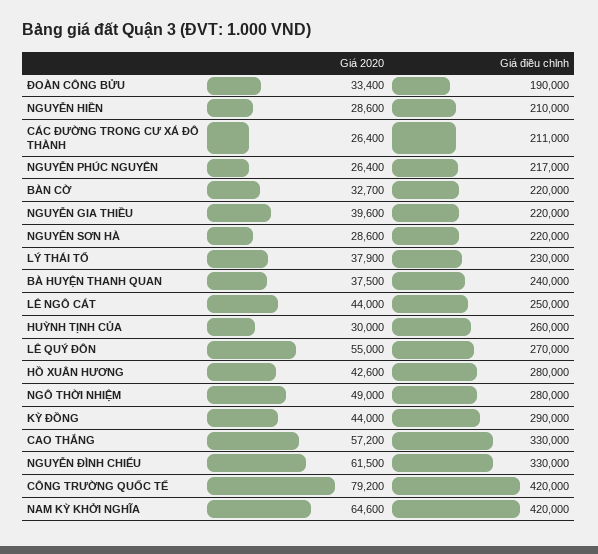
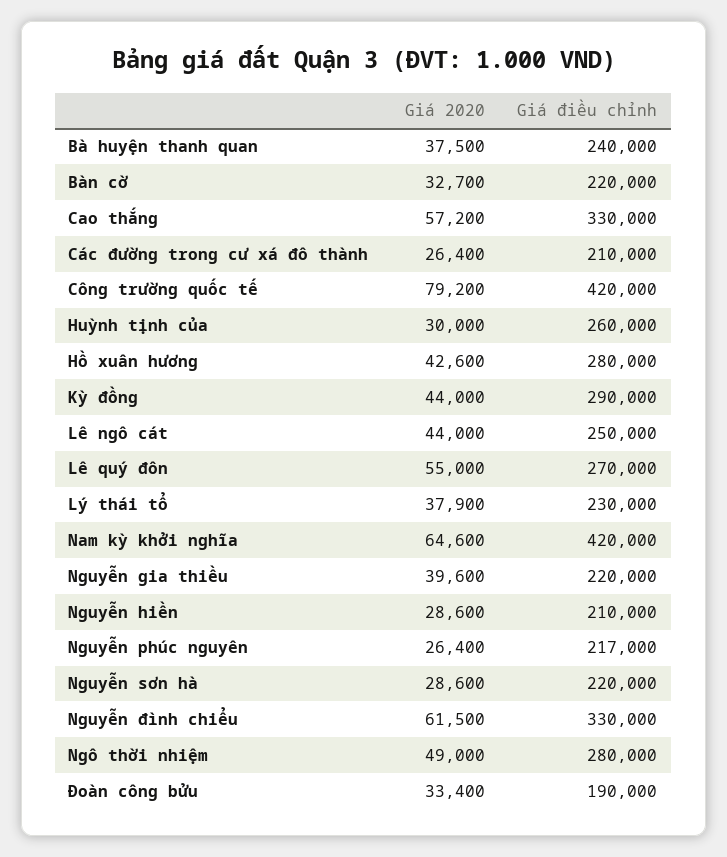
  {
    "Giá 2020": {
      "ĐOÀN CÔNG BỬU": 33400,
      "NGUYỄN HIỀN": 28600,
      "CÁC ĐƯỜNG TRONG CƯ XÁ ĐÔ THÀNH": 26400,
      "NGUYỄN PHÚC NGUYÊN": 26400,
      "BÀN CỜ": 32700,
      "NGUYỄN GIA THIỀU": 39600,
      "NGUYỄN SƠN HÀ": 28600,
      "LÝ THÁI TỔ": 37900,
      "BÀ HUYỆN THANH QUAN": 37500,
      "LÊ NGÔ CÁT": 44000,
      "HUỲNH TỊNH CỦA": 30000,
      "LÊ QUÝ ĐÔN": 55000,
      "HỒ XUÂN HƯƠNG": 42600,
      "NGÔ THỜI NHIỆM": 49000,
      "KỲ ĐỒNG": 44000,
      "CAO THẮNG": 57200,
      "NGUYỄN ĐÌNH CHIỂU": 61500,
      "CÔNG TRƯỜNG QUỐC TẾ": 79200,
      "NAM KỲ KHỞI NGHĨA": 64600
    },
    "Giá điều chỉnh": {
      "ĐOÀN CÔNG BỬU": 190000,
      "NGUYỄN HIỀN": 210000,
-     "CÁC ĐƯỜNG TRONG CƯ XÁ ĐÔ THÀNH": 211000,
+     "CÁC ĐƯỜNG TRONG CƯ XÁ ĐÔ THÀNH": 210000,
      "NGUYỄN PHÚC NGUYÊN": 217000,
      "BÀN CỜ": 220000,
      "NGUYỄN GIA THIỀU": 220000,
      "NGUYỄN SƠN HÀ": 220000,
      "LÝ THÁI TỔ": 230000,
      "BÀ HUYỆN THANH QUAN": 240000,
      "LÊ NGÔ CÁT": 250000,
      "HUỲNH TỊNH CỦA": 260000,
      "LÊ QUÝ ĐÔN": 270000,
      "HỒ XUÂN HƯƠNG": 280000,
      "NGÔ THỜI NHIỆM": 280000,
      "KỲ ĐỒNG": 290000,
      "CAO THẮNG": 330000,
      "NGUYỄN ĐÌNH CHIỂU": 330000,
      "CÔNG TRƯỜNG QUỐC TẾ": 420000,
      "NAM KỲ KHỞI NGHĨA": 420000
    }
  }

